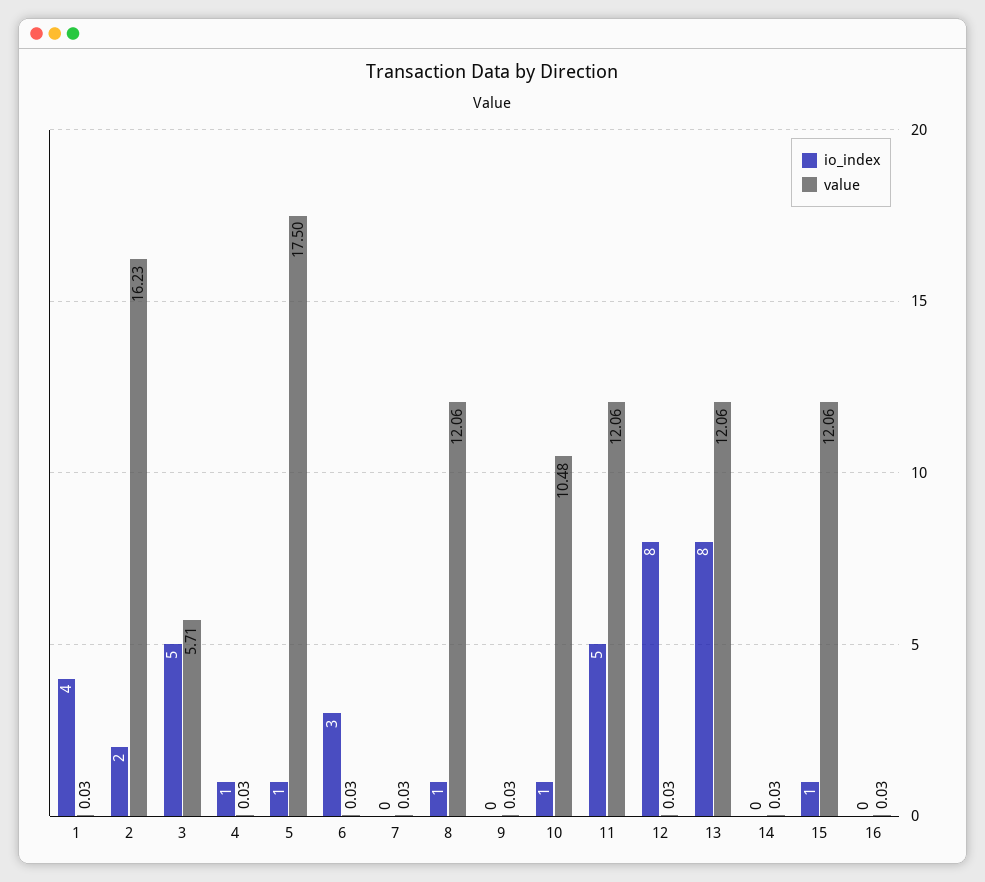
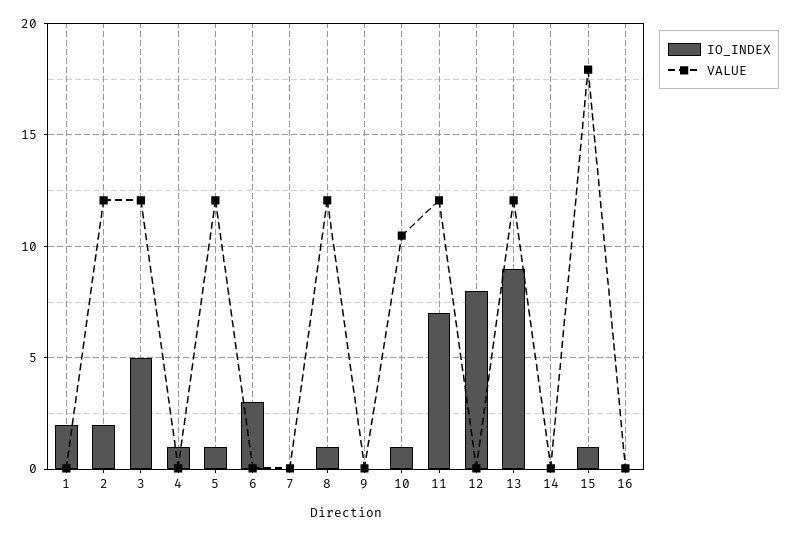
  {
    "io_index": {
-     "1": 4,
+     "1": 2,
      "2": 2,
      "3": 5,
      "4": 1,
      "5": 1,
      "6": 3,
      "7": 0,
      "8": 1,
      "9": 0,
      "10": 1,
-     "11": 5,
+     "11": 7,
      "12": 8,
-     "13": 8,
+     "13": 9,
      "14": 0,
      "15": 1,
      "16": 0
    },
    "value": {
      "1": 0.03,
-     "2": 16.23,
+     "2": 12,
-     "3": 5.71,
+     "3": 12,
      "4": 0.03,
-     "5": 17.5,
+     "5": 12,
      "6": 0.03,
      "7": 0.03,
      "8": 12.06,
      "9": 0.03,
      "10": 10.48,
      "11": 12.06,
      "12": 0.03,
      "13": 12.06,
      "14": 0.03,
-     "15": 12.06,
+     "15": 18,
      "16": 0.03
    }
  }

